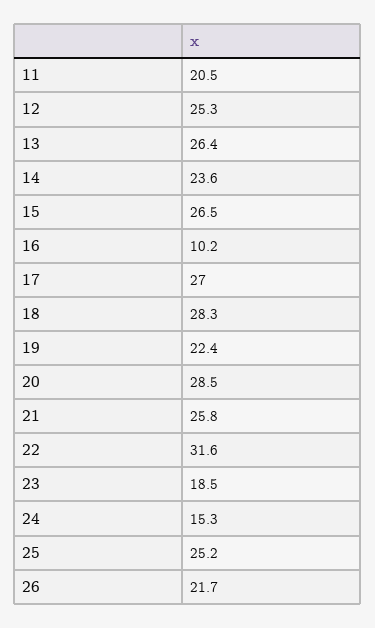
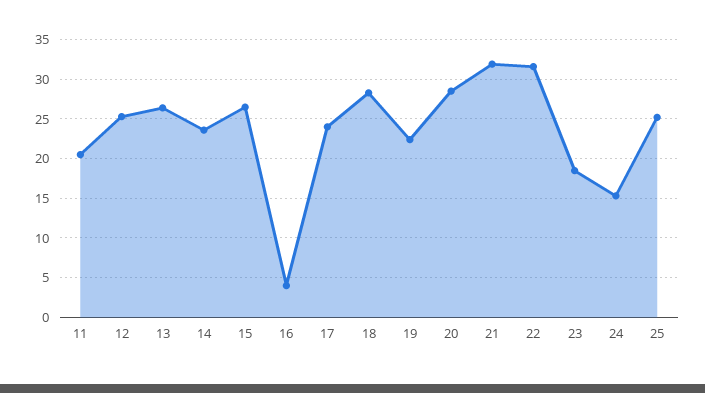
  {
    "11": 20.5,
    "12": 25.3,
    "13": 26.4,
    "14": 23.6,
    "15": 26.5,
-   "16": 10.2,
+   "16": 4,
-   "17": 27,
+   "17": 24,
    "18": 28.3,
    "19": 22.4,
    "20": 28.5,
-   "21": 25.8,
+   "21": 32,
    "22": 31.6,
    "23": 18.5,
    "24": 15.3,
-   "25": 25.2,
+   "25": 25.2
-   "26": 21.7
  }

